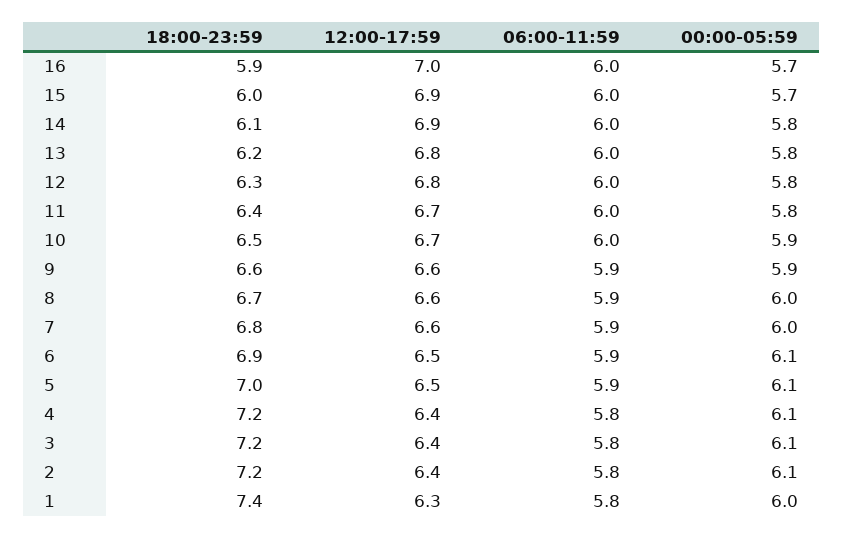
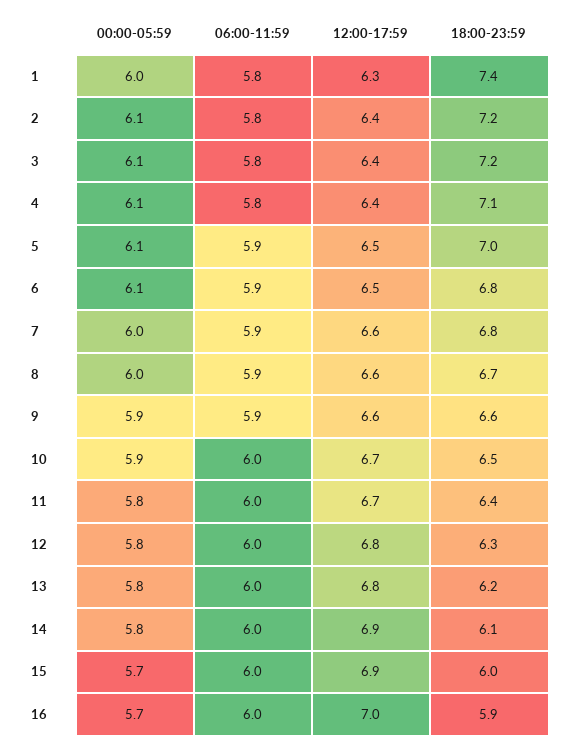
  {
    "18:00-23:59": {
      "16": 5.9,
      "15": 6,
      "14": 6.1,
      "13": 6.2,
      "12": 6.3,
      "11": 6.4,
      "10": 6.5,
      "9": 6.6,
      "8": 6.7,
      "7": 6.8,
-     "6": 6.9,
+     "6": 6.8,
      "5": 7,
-     "4": 7.2,
+     "4": 7.1,
      "3": 7.2,
      "2": 7.2,
      "1": 7.4
    },
    "12:00-17:59": {
      "16": 7,
      "15": 6.9,
      "14": 6.9,
      "13": 6.8,
      "12": 6.8,
      "11": 6.7,
      "10": 6.7,
      "9": 6.6,
      "8": 6.6,
      "7": 6.6,
      "6": 6.5,
      "5": 6.5,
      "4": 6.4,
      "3": 6.4,
      "2": 6.4,
      "1": 6.3
    },
    "06:00-11:59": {
      "16": 6,
      "15": 6,
      "14": 6,
      "13": 6,
      "12": 6,
      "11": 6,
      "10": 6,
      "9": 5.9,
      "8": 5.9,
      "7": 5.9,
      "6": 5.9,
      "5": 5.9,
      "4": 5.8,
      "3": 5.8,
      "2": 5.8,
      "1": 5.8
    },
    "00:00-05:59": {
      "16": 5.7,
      "15": 5.7,
      "14": 5.8,
      "13": 5.8,
      "12": 5.8,
      "11": 5.8,
      "10": 5.9,
      "9": 5.9,
      "8": 6,
      "7": 6,
      "6": 6.1,
      "5": 6.1,
      "4": 6.1,
      "3": 6.1,
      "2": 6.1,
      "1": 6
    }
  }

